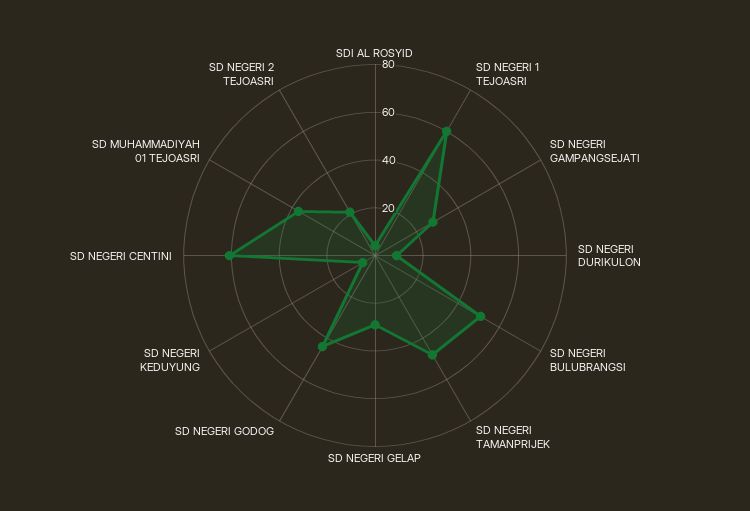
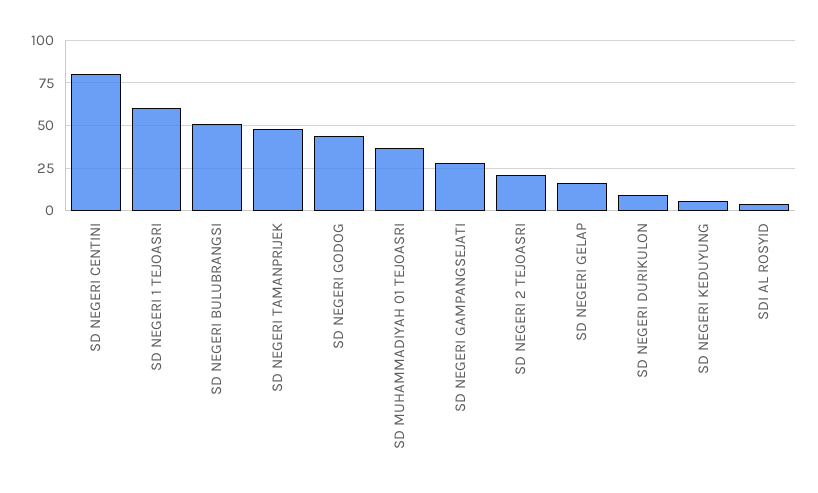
  {
    "SDI AL ROSYID": 5,
    "SD NEGERI 1 TEJOASRI": 60,
    "SD NEGERI GAMPANGSEJATI": 30,
    "SD NEGERI DURIKULON": 10,
    "SD NEGERI BULUBRANGSI": 50,
    "SD NEGERI TAMANPRIJEK": 50,
-   "SD NEGERI GELAP": 30,
+   "SD NEGERI GELAP": 15,
    "SD NEGERI GODOG": 45,
    "SD NEGERI KEDUYUNG": 5,
-   "SD NEGERI CENTINI": 60,
+   "SD NEGERI CENTINI": 80,
    "SD MUHAMMADIYAH 01 TEJOASRI": 35,
    "SD NEGERI 2 TEJOASRI": 20
  }

